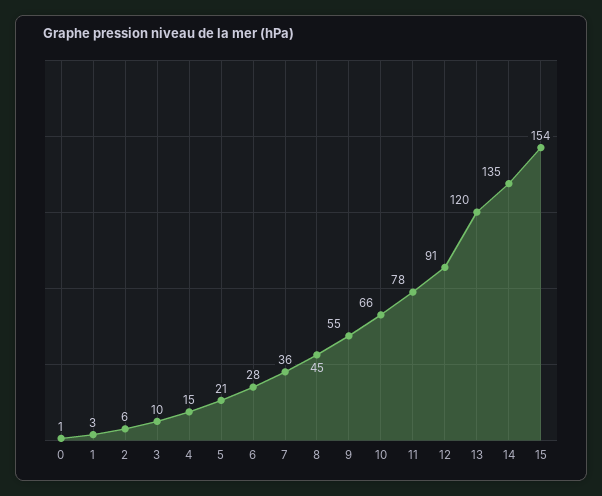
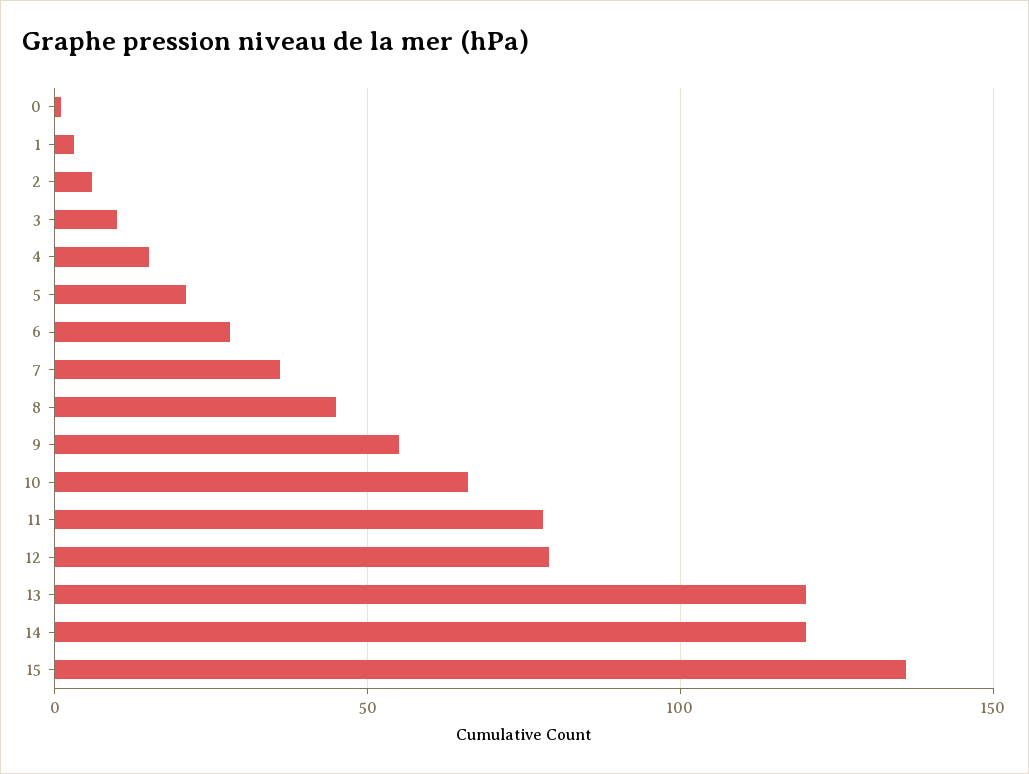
  {
    "0": 1,
    "1": 3,
    "2": 6,
    "3": 10,
    "4": 15,
    "5": 21,
    "6": 28,
    "7": 36,
    "8": 45,
    "9": 55,
    "10": 66,
    "11": 78,
-   "12": 91,
+   "12": 80,
    "13": 120,
-   "14": 135,
+   "14": 120,
-   "15": 154
+   "15": 135
  }

